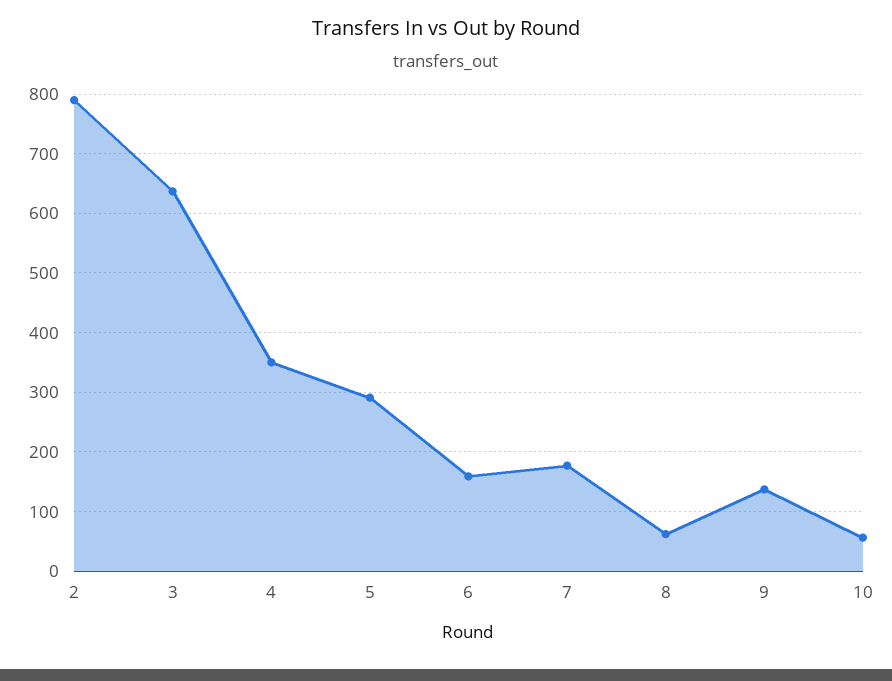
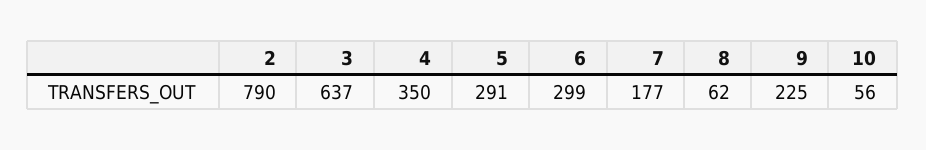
  {
    "2": 790,
    "3": 637,
    "4": 350,
    "5": 291,
-   "6": 160,
+   "6": 299,
    "7": 177,
    "8": 62,
-   "9": 140,
+   "9": 225,
    "10": 56
  }

